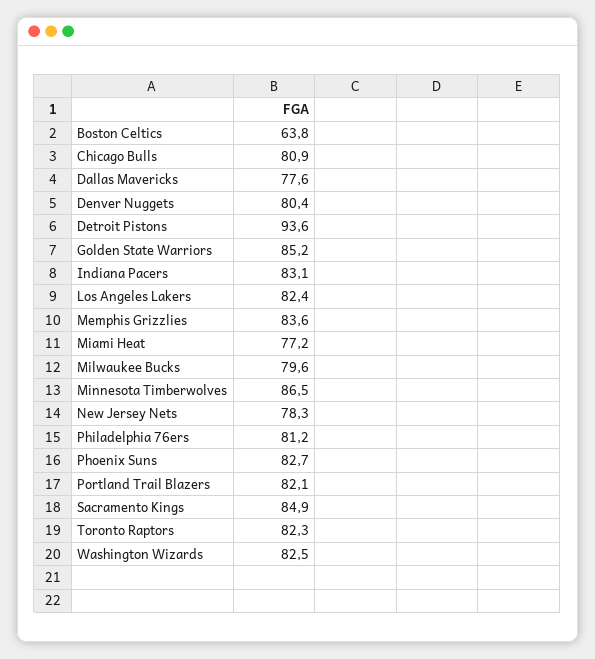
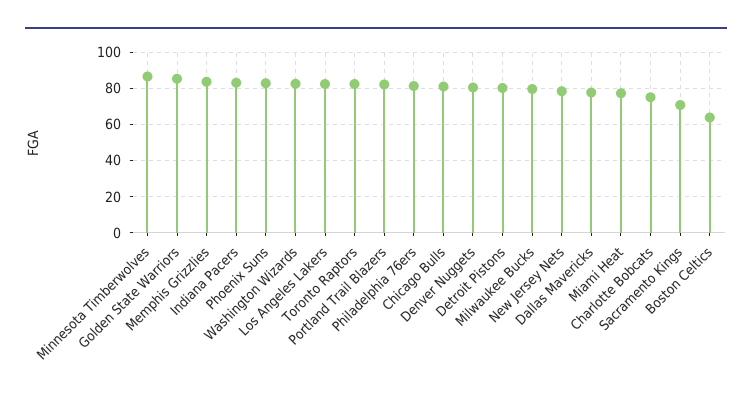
  {
    "Boston Celtics": 63.8,
    "Chicago Bulls": 80.9,
    "Dallas Mavericks": 77.6,
    "Denver Nuggets": 80.4,
-   "Detroit Pistons": 93.6,
+   "Detroit Pistons": 80,
    "Golden State Warriors": 85.2,
    "Indiana Pacers": 83.1,
    "Los Angeles Lakers": 82.4,
    "Memphis Grizzlies": 83.6,
    "Miami Heat": 77.2,
    "Milwaukee Bucks": 79.6,
    "Minnesota Timberwolves": 86.5,
    "New Jersey Nets": 78.3,
    "Philadelphia 76ers": 81.2,
    "Phoenix Suns": 82.7,
    "Portland Trail Blazers": 82.1,
-   "Sacramento Kings": 84.9,
+   "Sacramento Kings": 70,
    "Toronto Raptors": 82.3,
-   "Washington Wizards": 82.5
+   "Washington Wizards": 82.5,
+   "Charlotte Bobcats": 75
  }

